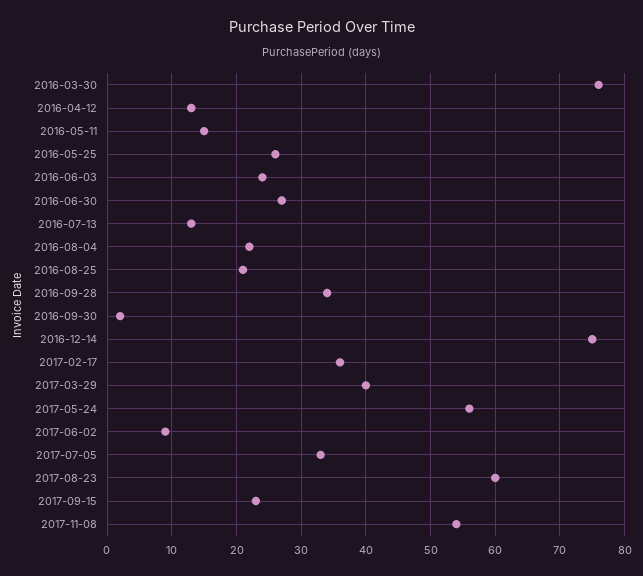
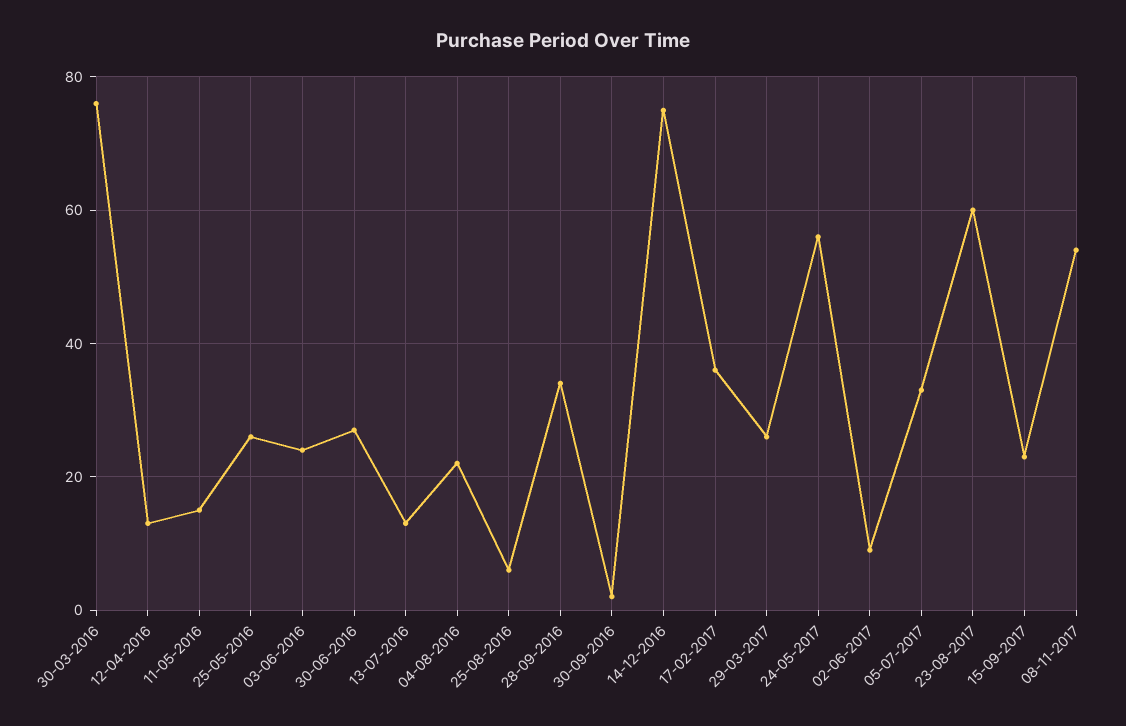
  {
    "2016-03-30": 76,
    "2016-04-12": 13,
    "2016-05-11": 15,
    "2016-05-25": 26,
    "2016-06-03": 24,
    "2016-06-30": 27,
    "2016-07-13": 13,
    "2016-08-04": 22,
-   "2016-08-25": 21,
+   "2016-08-25": 5,
    "2016-09-28": 34,
    "2016-09-30": 2,
    "2016-12-14": 75,
    "2017-02-17": 36,
-   "2017-03-29": 40,
+   "2017-03-29": 25,
    "2017-05-24": 56,
    "2017-06-02": 9,
    "2017-07-05": 33,
    "2017-08-23": 60,
    "2017-09-15": 23,
    "2017-11-08": 54
  }

